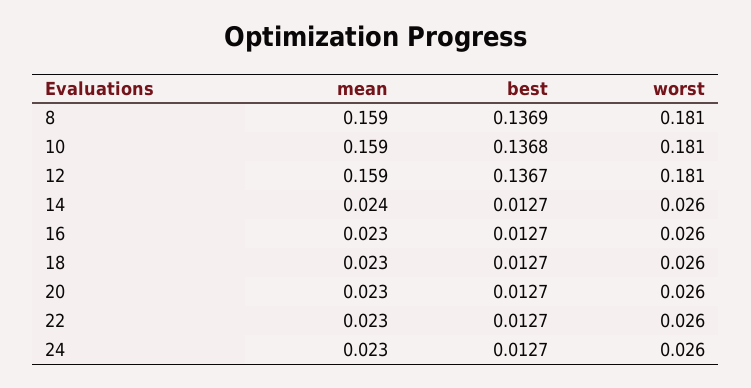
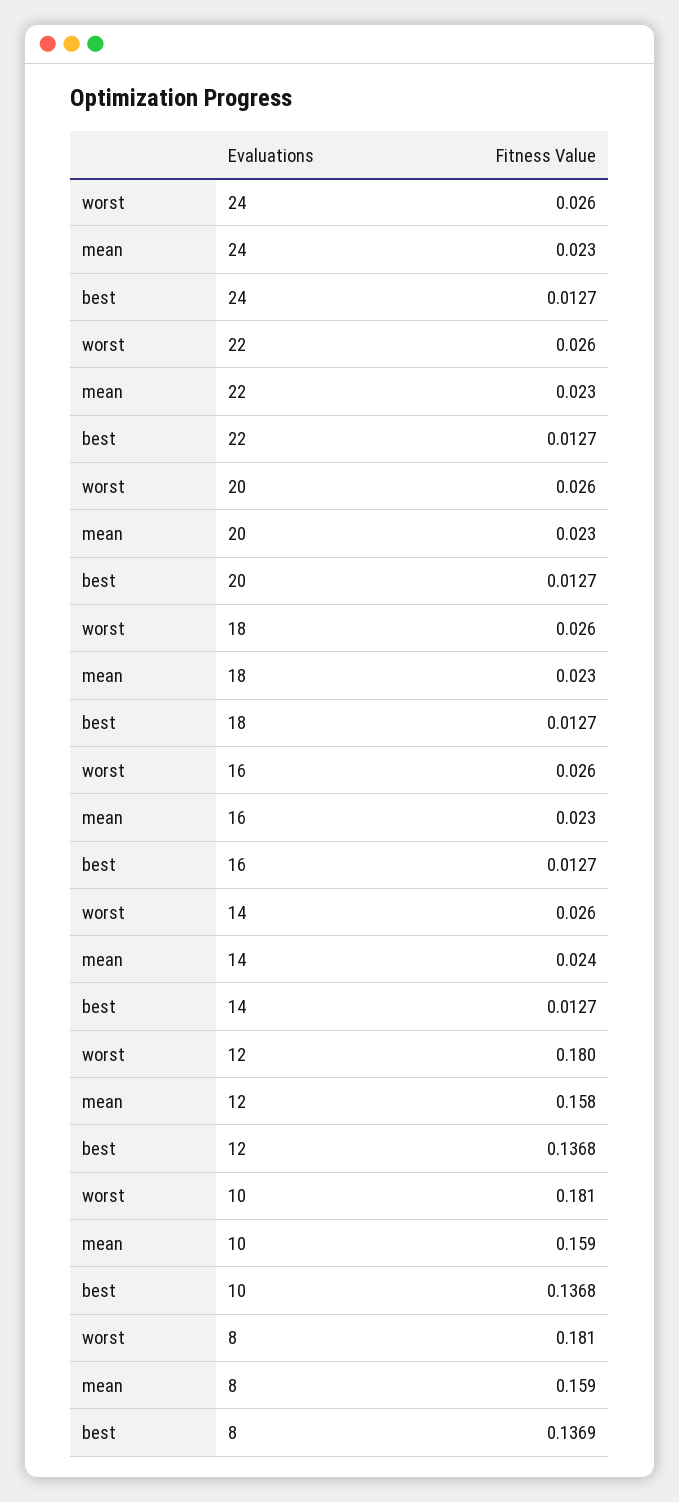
  {
    "mean": {
      "8": 0.159,
      "10": 0.159,
-     "12": 0.159,
+     "12": 0.158,
      "14": 0.024,
      "16": 0.023,
      "18": 0.023,
      "20": 0.023,
      "22": 0.023,
      "24": 0.023
    },
    "best": {
      "8": 0.1369,
      "10": 0.1368,
-     "12": 0.1367,
+     "12": 0.1368,
      "14": 0.0127,
      "16": 0.0127,
      "18": 0.0127,
      "20": 0.0127,
      "22": 0.0127,
      "24": 0.0127
    },
    "worst": {
      "8": 0.181,
      "10": 0.181,
-     "12": 0.181,
+     "12": 0.18,
      "14": 0.026,
      "16": 0.026,
      "18": 0.026,
      "20": 0.026,
      "22": 0.026,
      "24": 0.026
    }
  }

